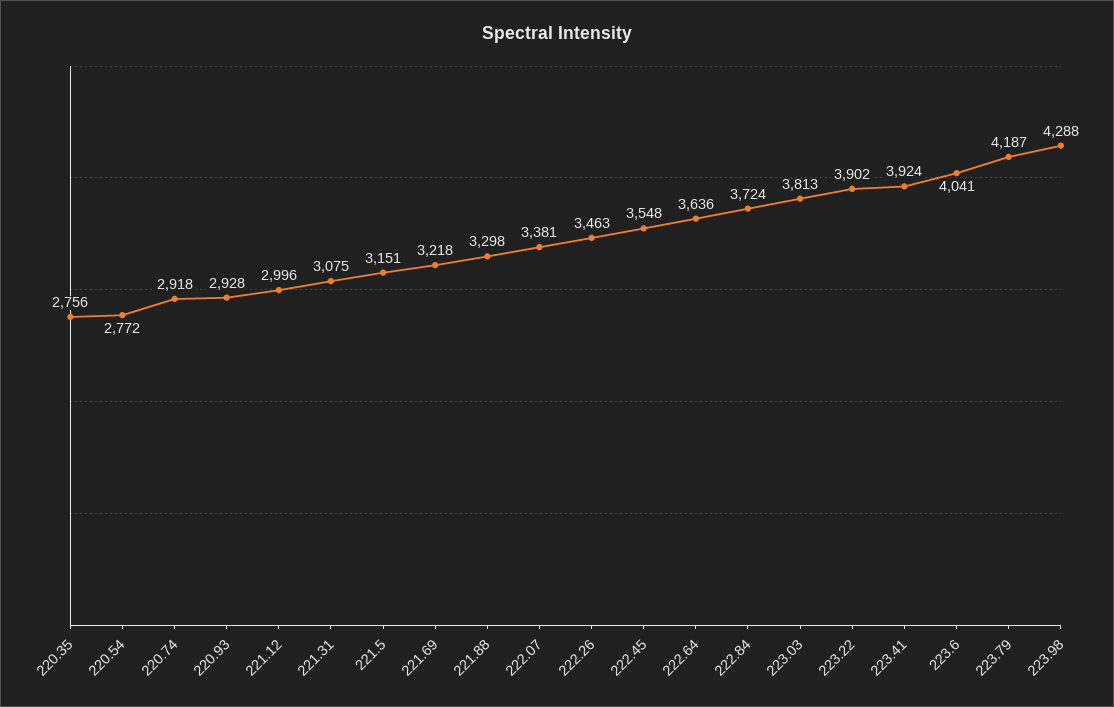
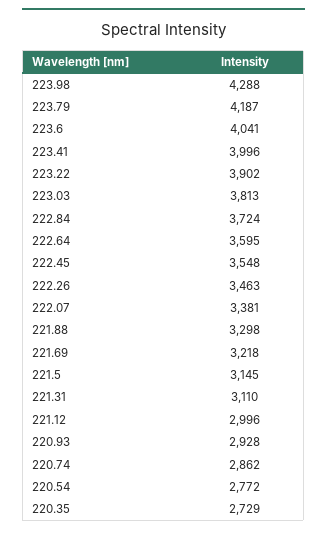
  {
-   "220.35": 2756,
+   "220.35": 2729,
    "220.54": 2772,
-   "220.74": 2918,
+   "220.74": 2862,
    "220.93": 2928,
    "221.12": 2996,
-   "221.31": 3075,
+   "221.31": 3110,
-   "221.5": 3151,
+   "221.5": 3145,
    "221.69": 3218,
    "221.88": 3298,
    "222.07": 3381,
    "222.26": 3463,
    "222.45": 3548,
-   "222.64": 3636,
+   "222.64": 3595,
    "222.84": 3724,
    "223.03": 3813,
    "223.22": 3902,
-   "223.41": 3924,
+   "223.41": 3996,
    "223.6": 4041,
    "223.79": 4187,
    "223.98": 4288
  }

